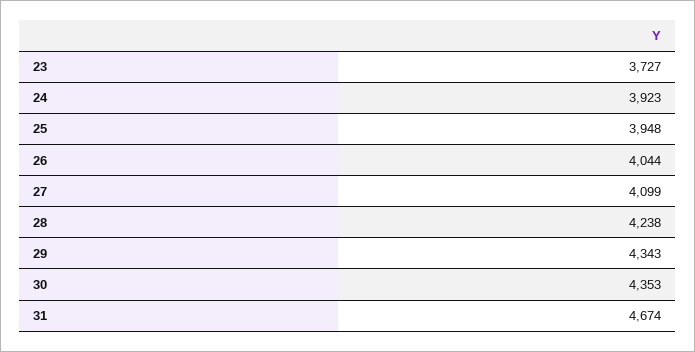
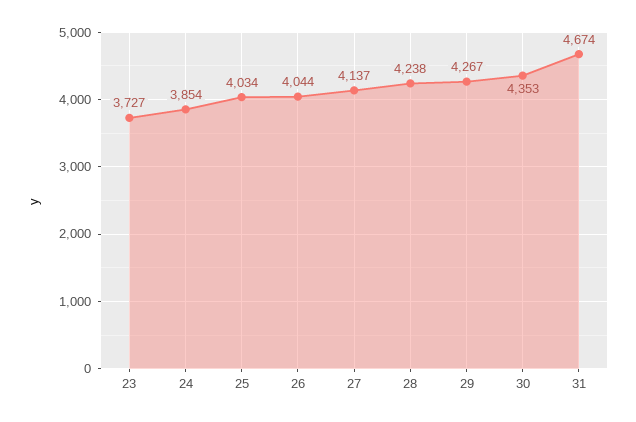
  {
    "23": 3727,
-   "24": 3923,
+   "24": 3854,
-   "25": 3948,
+   "25": 4034,
    "26": 4044,
-   "27": 4099,
+   "27": 4137,
    "28": 4238,
-   "29": 4343,
+   "29": 4267,
    "30": 4353,
    "31": 4674
  }

